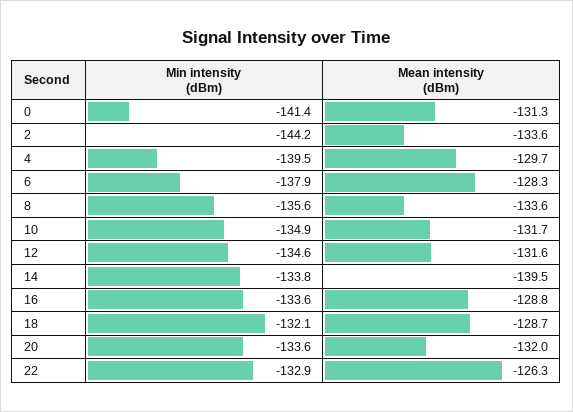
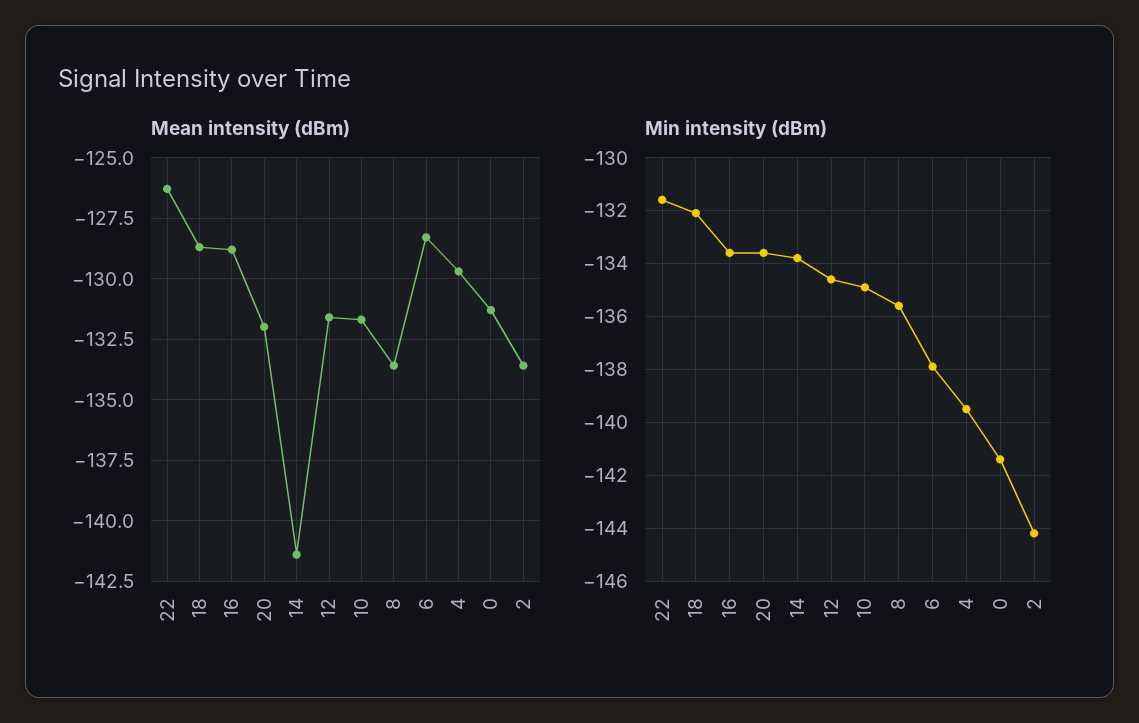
  {
    "Min intensity (dBm)": {
      "0": -141.4,
      "2": -144.2,
      "4": -139.5,
      "6": -137.9,
      "8": -135.6,
      "10": -134.9,
      "12": -134.6,
      "14": -133.8,
      "16": -133.6,
      "18": -132.1,
      "20": -133.6,
-     "22": -132.9
+     "22": -131.5
    },
    "Mean intensity (dBm)": {
      "0": -131.3,
      "2": -133.6,
      "4": -129.7,
      "6": -128.3,
      "8": -133.6,
      "10": -131.7,
      "12": -131.6,
-     "14": -139.5,
+     "14": -141.5,
      "16": -128.8,
      "18": -128.7,
      "20": -132,
      "22": -126.3
    }
  }

